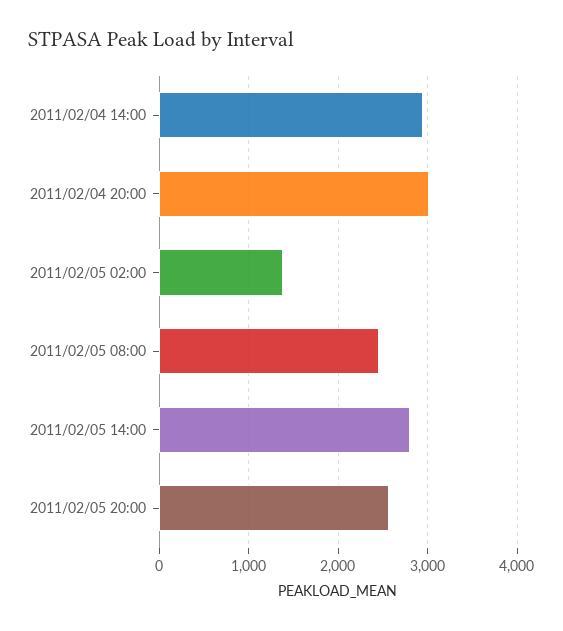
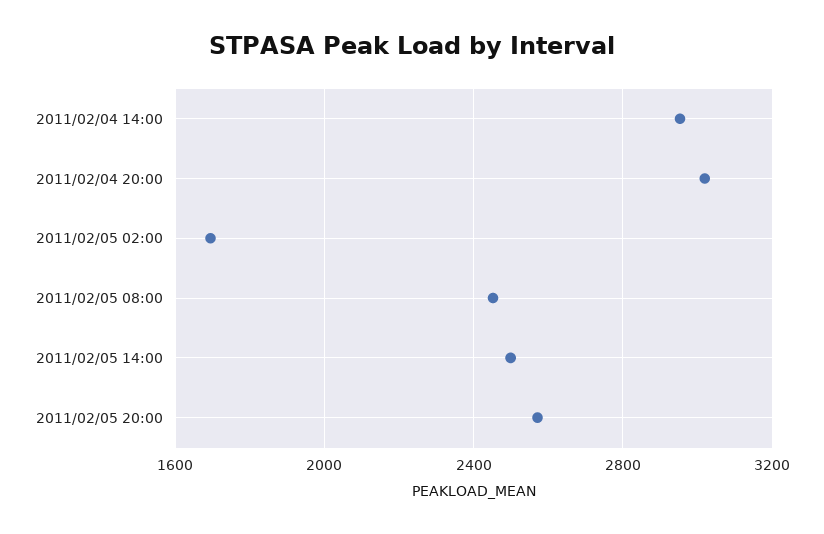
  {
    "2011/02/04 14:00": 2950,
    "2011/02/04 20:00": 3000,
-   "2011/02/05 02:00": 1400,
+   "2011/02/05 02:00": 1700,
    "2011/02/05 08:00": 2450,
-   "2011/02/05 14:00": 2800,
+   "2011/02/05 14:00": 2500,
    "2011/02/05 20:00": 2550
  }

